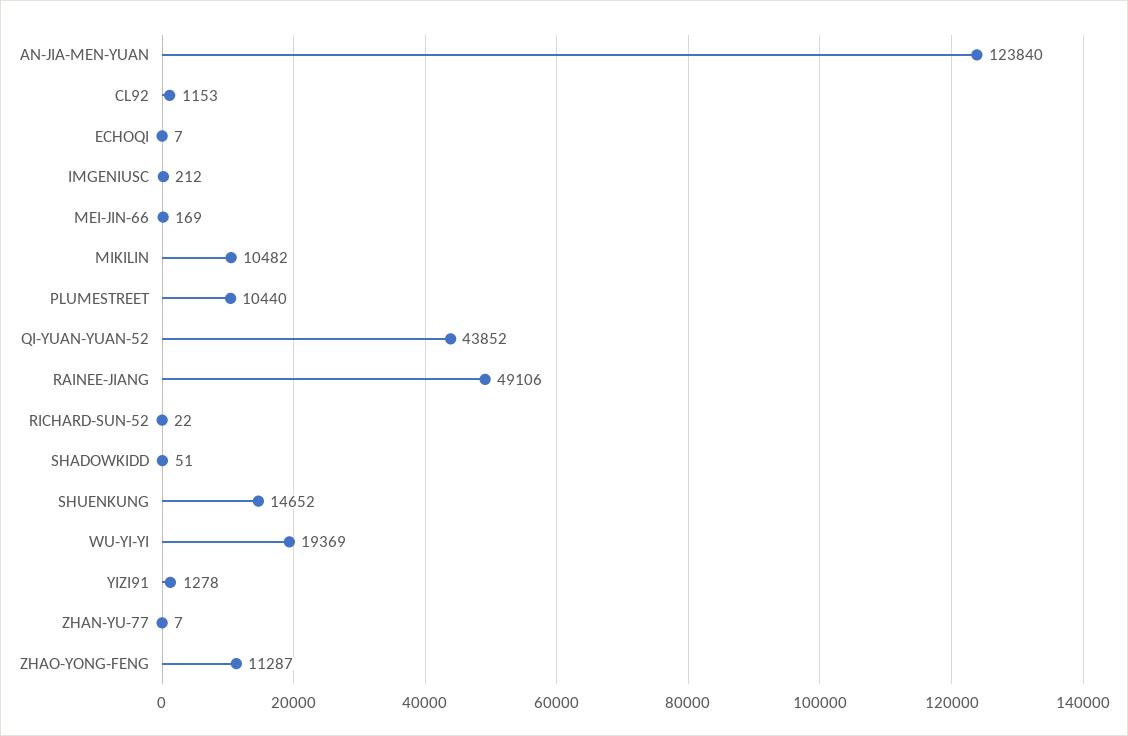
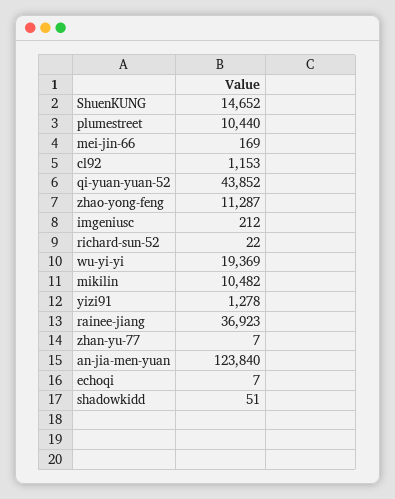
  {
    "AN-JIA-MEN-YUAN": 123840,
    "CL92": 1153,
    "ECHOQI": 7,
    "IMGENIUSC": 212,
    "MEI-JIN-66": 169,
    "MIKILIN": 10482,
    "PLUMESTREET": 10440,
    "QI-YUAN-YUAN-52": 43852,
-   "RAINEE-JIANG": 49106,
+   "RAINEE-JIANG": 36923,
    "RICHARD-SUN-52": 22,
    "SHADOWKIDD": 51,
    "SHUENKUNG": 14652,
    "WU-YI-YI": 19369,
    "YIZI91": 1278,
    "ZHAN-YU-77": 7,
    "ZHAO-YONG-FENG": 11287
  }

